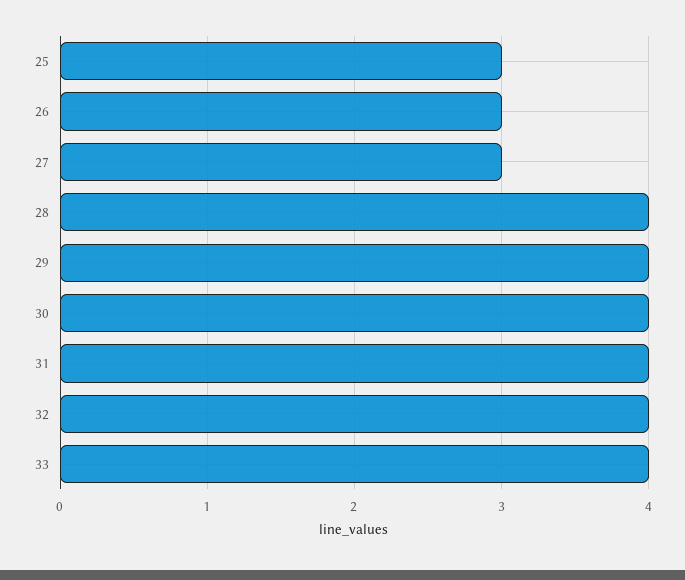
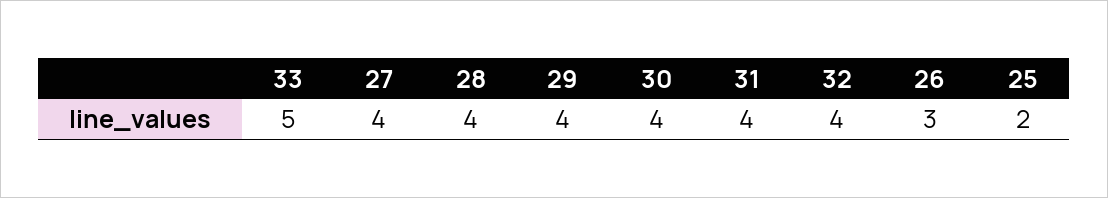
  {
-   "25": 3,
+   "25": 2,
    "26": 3,
-   "27": 3,
+   "27": 4,
    "28": 4,
    "29": 4,
    "30": 4,
    "31": 4,
    "32": 4,
-   "33": 4
+   "33": 5
  }

